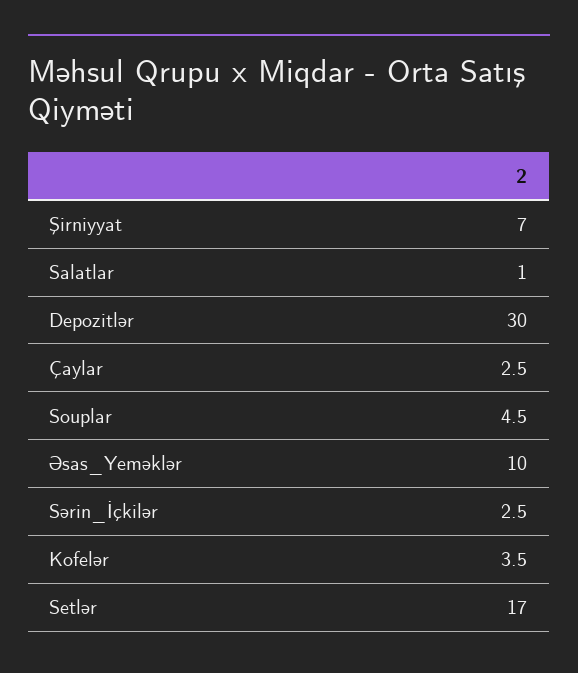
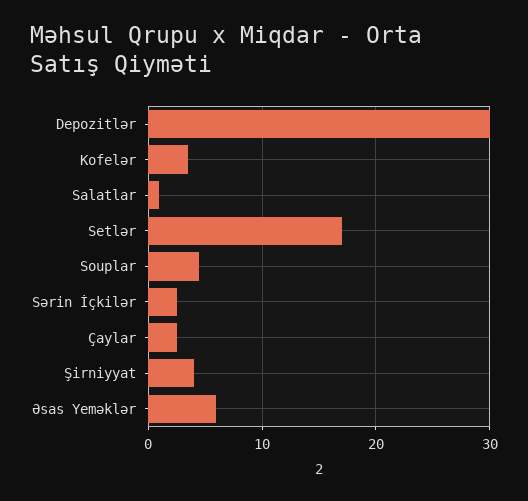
  {
-   "Şirniyyat": 7,
+   "Şirniyyat": 4,
    "Salatlar": 1,
    "Depozitlər": 30,
    "Çaylar": 2.5,
    "Souplar": 4.5,
-   "Əsas_Yeməklər": 10,
+   "Əsas_Yeməklər": 6,
    "Sərin_İçkilər": 2.5,
    "Kofelər": 3.5,
    "Setlər": 17
  }

